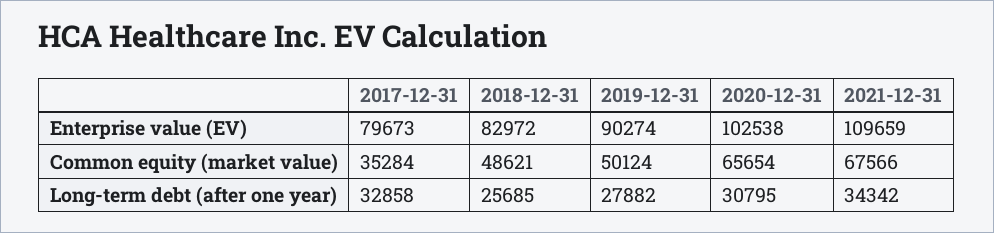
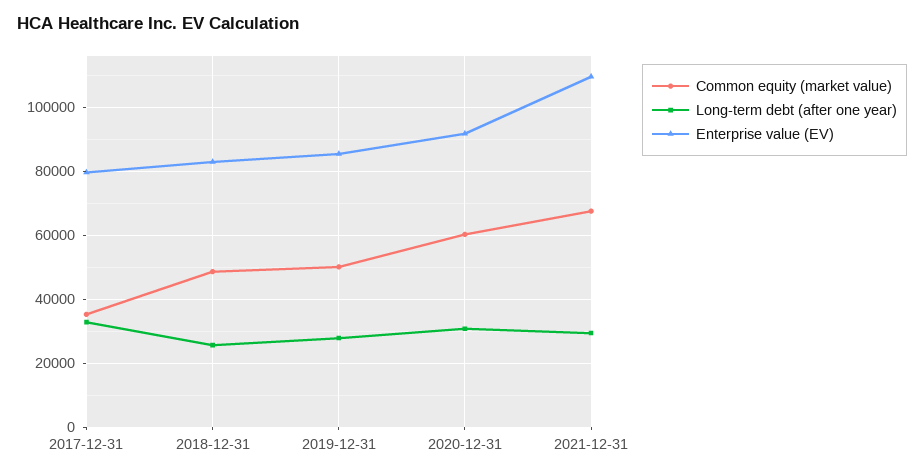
  {
    "Enterprise value (EV)": {
      "2017-12-31": 79673,
      "2018-12-31": 82972,
-     "2019-12-31": 90274,
+     "2019-12-31": 86000,
-     "2020-12-31": 102538,
+     "2020-12-31": 92000,
      "2021-12-31": 109659
    },
    "Common equity (market value)": {
      "2017-12-31": 35284,
      "2018-12-31": 48621,
      "2019-12-31": 50124,
-     "2020-12-31": 65654,
+     "2020-12-31": 60000,
      "2021-12-31": 67566
    },
    "Long-term debt (after one year)": {
      "2017-12-31": 32858,
      "2018-12-31": 25685,
      "2019-12-31": 27882,
      "2020-12-31": 30795,
-     "2021-12-31": 34342
+     "2021-12-31": 30000
    }
  }

